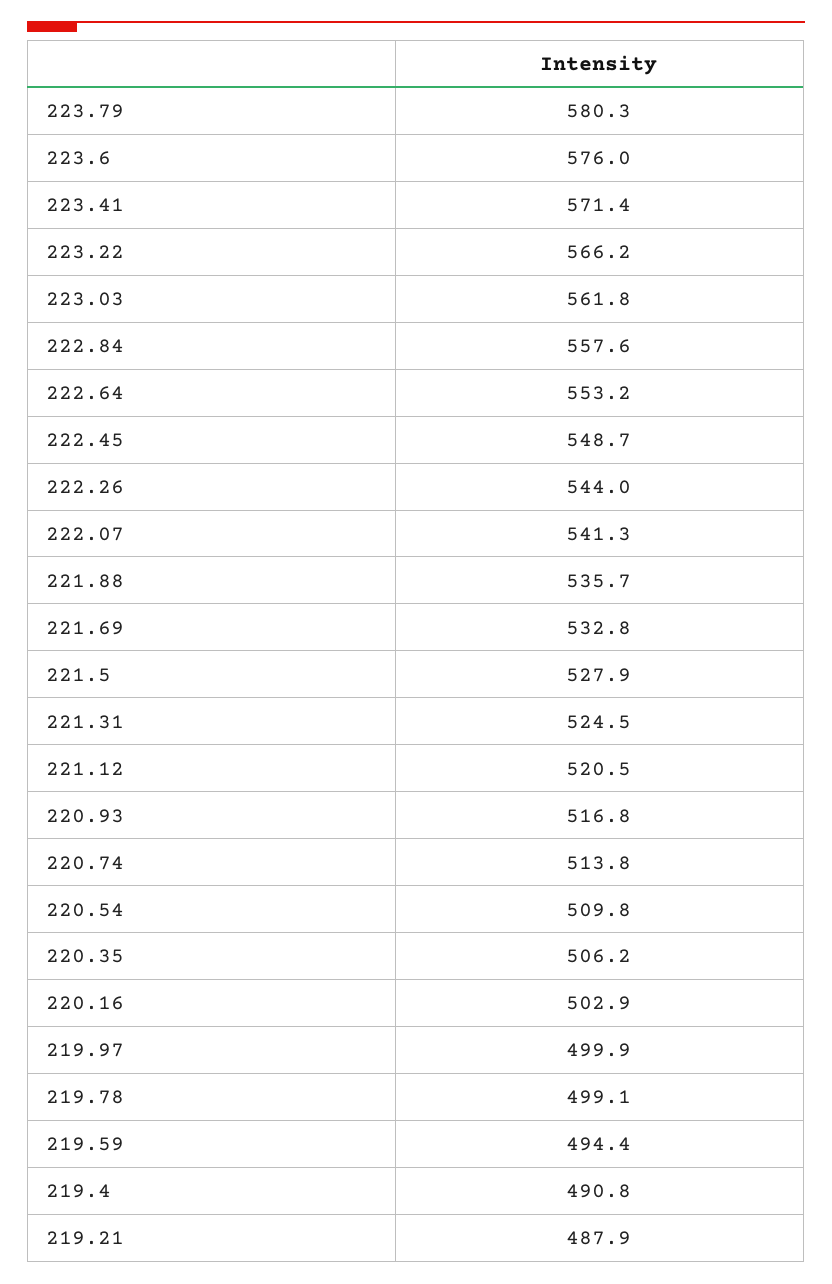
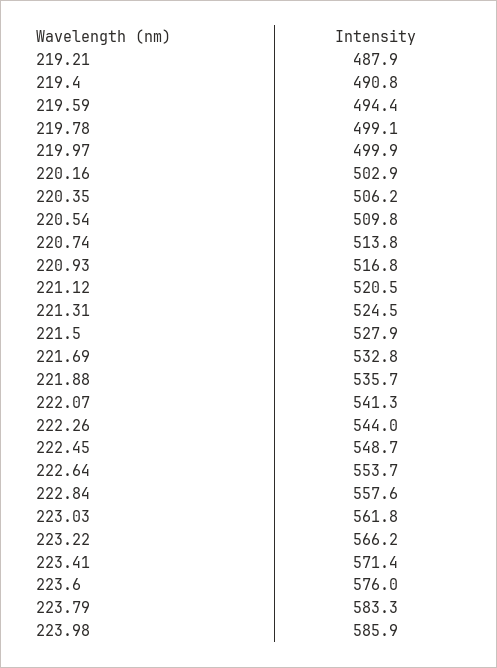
  {
-   "223.79": 580.3,
+   "223.79": 583.3,
    "223.6": 576,
    "223.41": 571.4,
    "223.22": 566.2,
    "223.03": 561.8,
    "222.84": 557.6,
-   "222.64": 553.2,
+   "222.64": 553.7,
    "222.45": 548.7,
    "222.26": 544,
    "222.07": 541.3,
    "221.88": 535.7,
    "221.69": 532.8,
    "221.5": 527.9,
    "221.31": 524.5,
    "221.12": 520.5,
    "220.93": 516.8,
    "220.74": 513.8,
    "220.54": 509.8,
    "220.35": 506.2,
    "220.16": 502.9,
    "219.97": 499.9,
    "219.78": 499.1,
    "219.59": 494.4,
    "219.4": 490.8,
-   "219.21": 487.9
+   "219.21": 487.9,
+   "223.98": 585.9
  }

